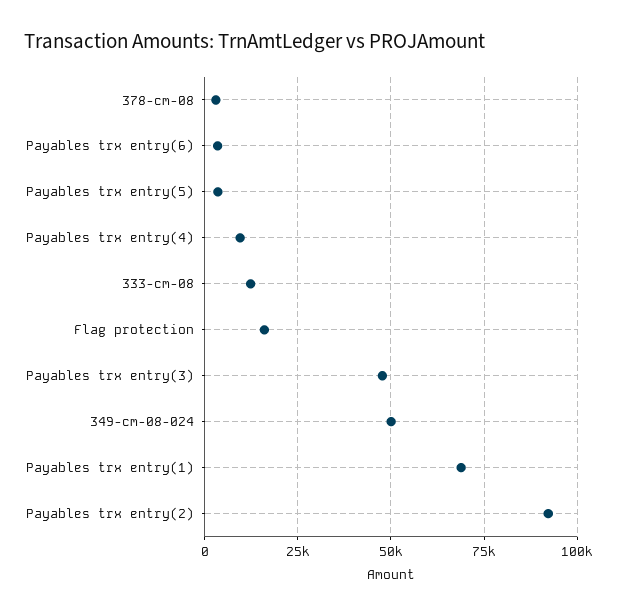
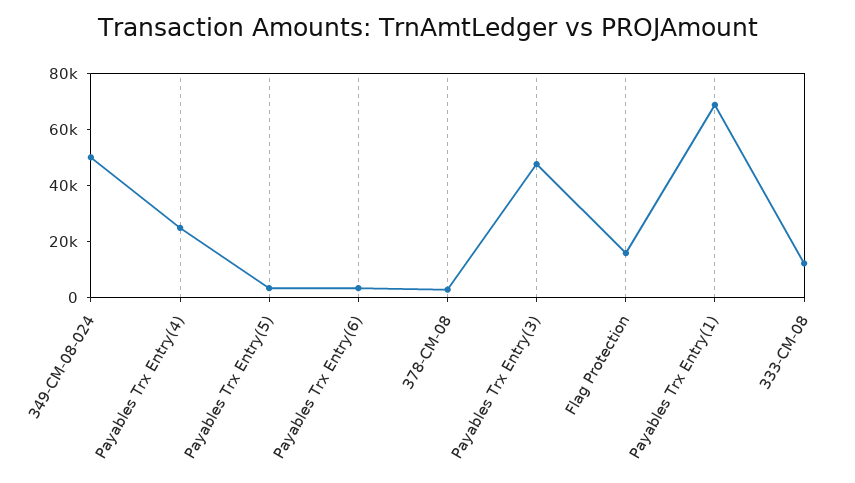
  {
    "378-cm-08": 2500,
    "Payables trx entry(6)": 2500,
    "Payables trx entry(5)": 2500,
-   "Payables trx entry(4)": 10000,
+   "Payables trx entry(4)": 25000,
    "333-cm-08": 12500,
    "Flag protection": 15000,
    "Payables trx entry(3)": 47500,
    "349-cm-08-024": 50000,
-   "Payables trx entry(1)": 70000,
+   "Payables trx entry(1)": 70000
-   "Payables trx entry(2)": 92500
  }

